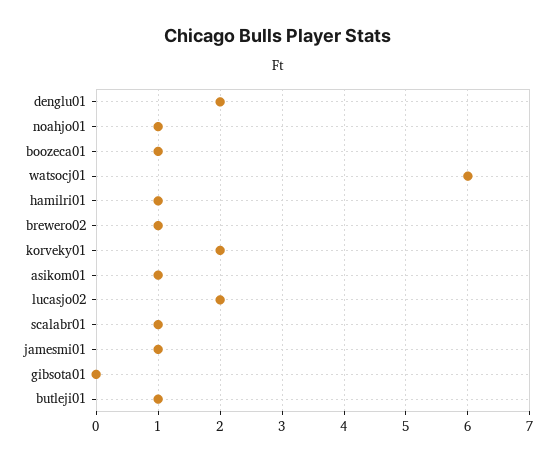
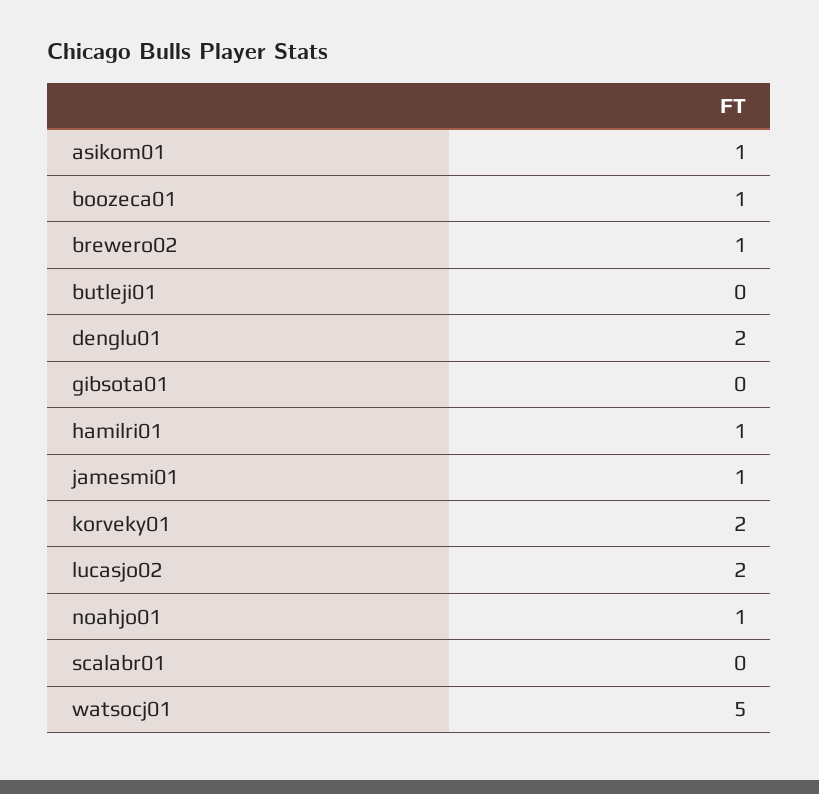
  {
    "denglu01": 2,
    "noahjo01": 1,
    "boozeca01": 1,
-   "watsocj01": 6,
+   "watsocj01": 5,
    "hamilri01": 1,
    "brewero02": 1,
    "korveky01": 2,
    "asikom01": 1,
    "lucasjo02": 2,
-   "scalabr01": 1,
+   "scalabr01": 0,
    "jamesmi01": 1,
    "gibsota01": 0,
-   "butleji01": 1
+   "butleji01": 0
  }

